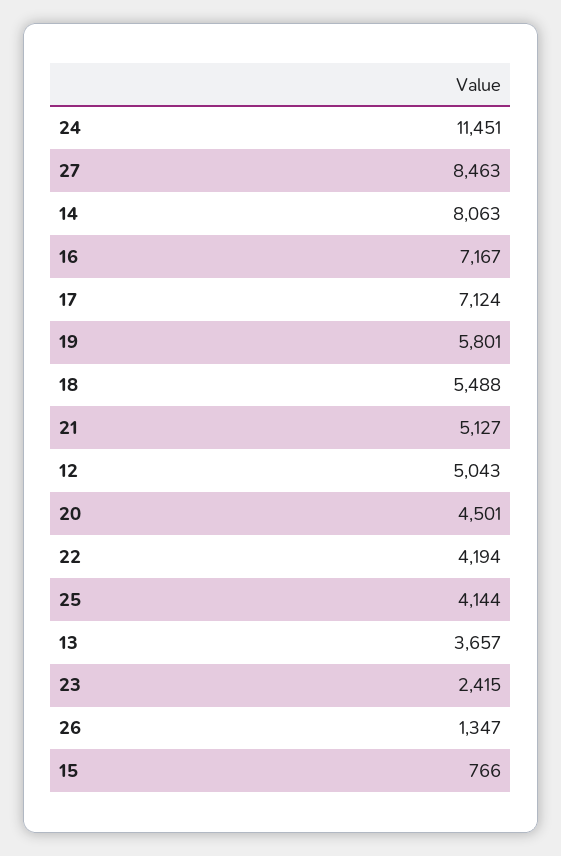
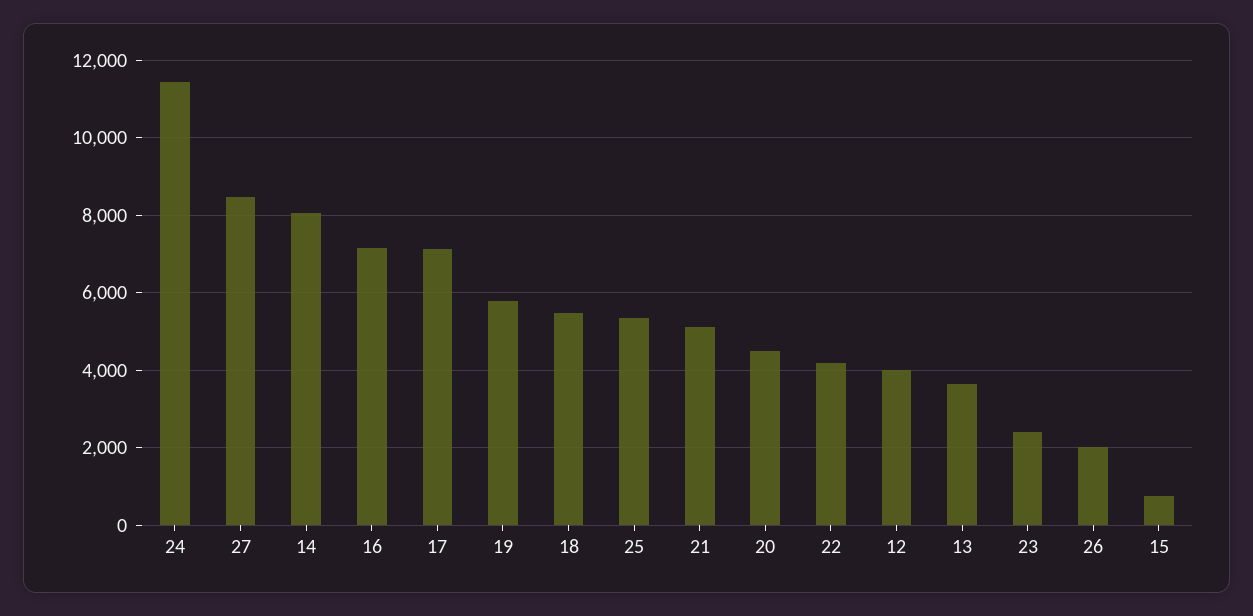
  {
    "24": 11451,
    "27": 8463,
    "14": 8063,
    "16": 7167,
    "17": 7124,
    "19": 5801,
    "18": 5488,
    "21": 5127,
-   "12": 5043,
+   "12": 4000,
    "20": 4501,
    "22": 4194,
-   "25": 4144,
+   "25": 5400,
    "13": 3657,
    "23": 2415,
-   "26": 1347,
+   "26": 2000,
    "15": 766
  }

